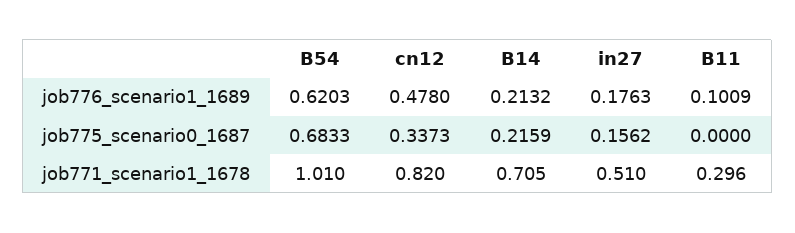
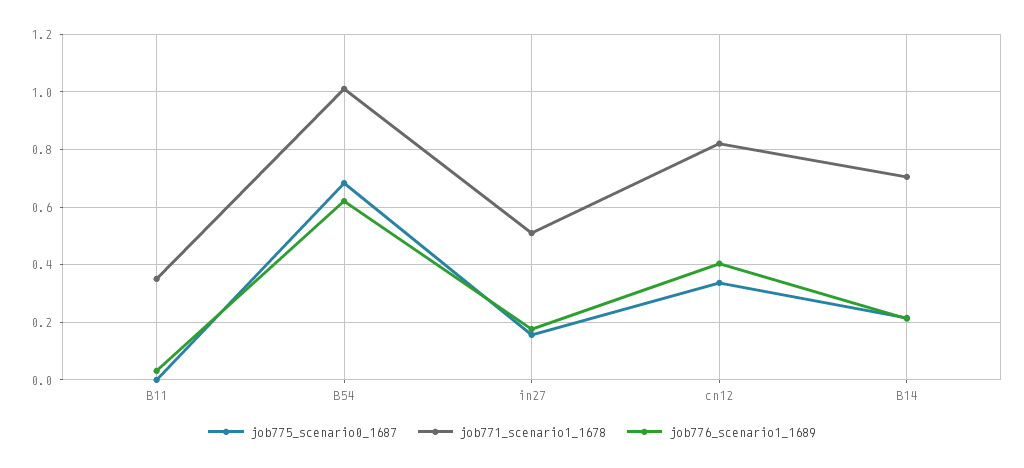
  {
    "job776_scenario1_1689": {
      "B54": 0.6203,
-     "cn12": 0.478,
+     "cn12": 0.4,
      "B14": 0.2132,
      "in27": 0.1763,
-     "B11": 0.1009
+     "B11": 0.025
    },
    "job775_scenario0_1687": {
      "B54": 0.6833,
      "cn12": 0.3373,
      "B14": 0.2159,
      "in27": 0.1562,
      "B11": 0
    },
    "job771_scenario1_1678": {
      "B54": 1.01,
      "cn12": 0.82,
      "B14": 0.705,
      "in27": 0.51,
-     "B11": 0.296
+     "B11": 0.35
    }
  }

